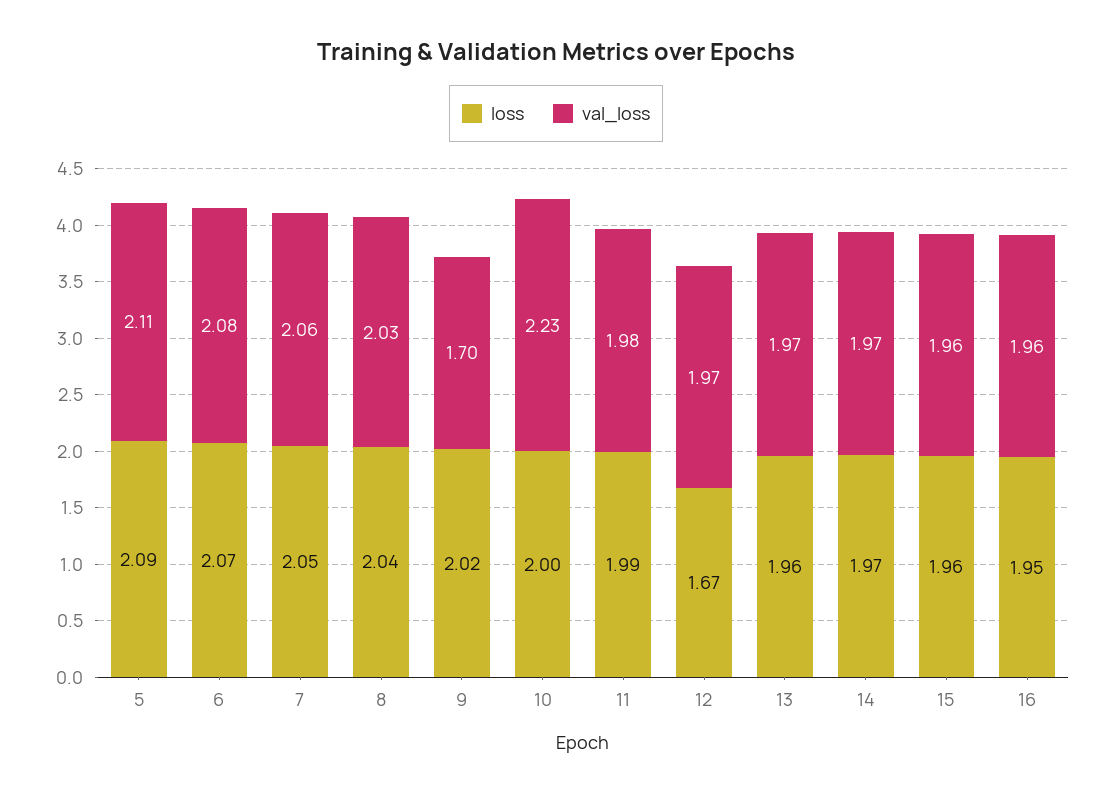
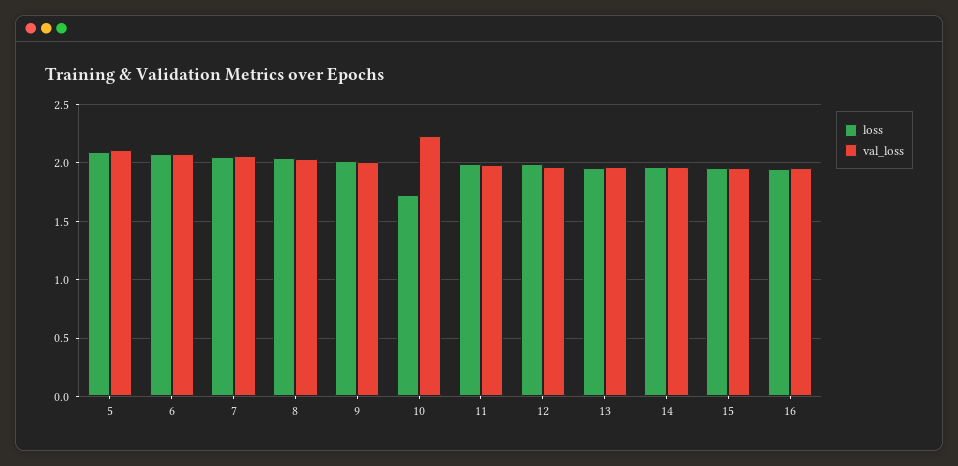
  {
    "loss": {
      "5": 2.09,
      "6": 2.07,
      "7": 2.05,
      "8": 2.04,
      "9": 2.02,
-     "10": 2,
+     "10": 1.7,
      "11": 1.99,
-     "12": 1.67,
+     "12": 2,
      "13": 1.96,
      "14": 1.97,
      "15": 1.96,
      "16": 1.95
    },
    "val_loss": {
      "5": 2.11,
      "6": 2.08,
      "7": 2.06,
      "8": 2.03,
-     "9": 1.7,
+     "9": 2,
      "10": 2.23,
      "11": 1.98,
      "12": 1.97,
      "13": 1.97,
      "14": 1.97,
      "15": 1.96,
      "16": 1.96
    }
  }

